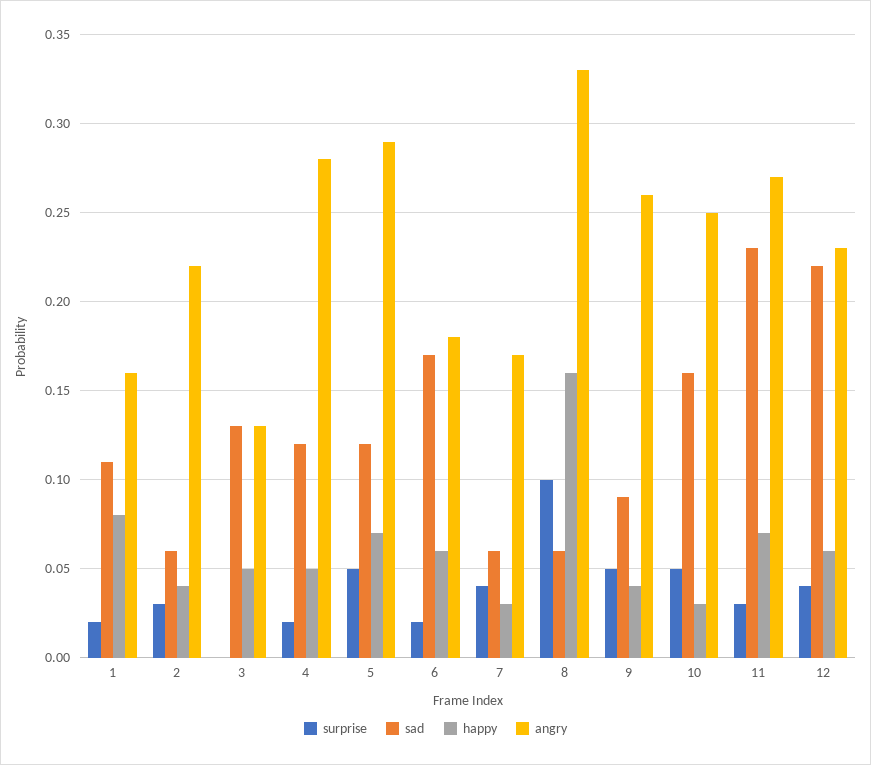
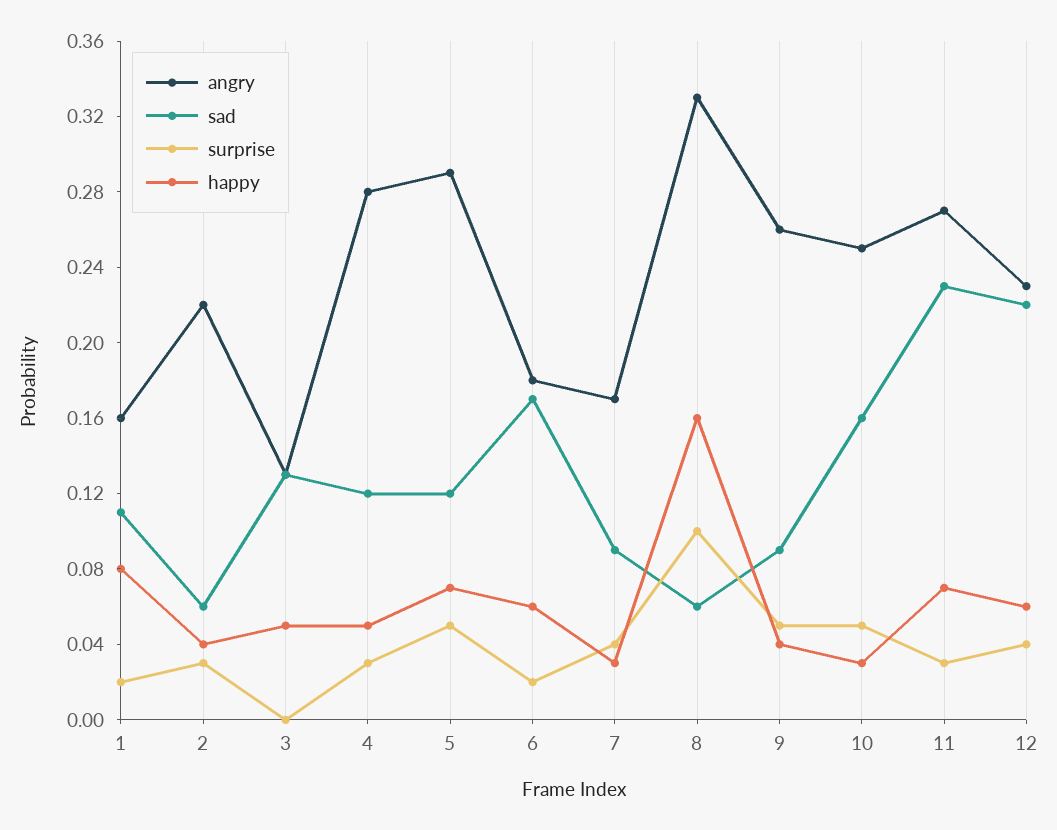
  {
    "surprise": {
      "1": 0.02,
      "2": 0.03,
      "3": 0,
-     "4": 0.02,
+     "4": 0.03,
      "5": 0.05,
      "6": 0.02,
      "7": 0.04,
      "8": 0.1,
      "9": 0.05,
      "10": 0.05,
      "11": 0.03,
      "12": 0.04
    },
    "sad": {
      "1": 0.11,
      "2": 0.06,
      "3": 0.13,
      "4": 0.12,
      "5": 0.12,
      "6": 0.17,
-     "7": 0.06,
+     "7": 0.09,
      "8": 0.06,
      "9": 0.09,
      "10": 0.16,
      "11": 0.23,
      "12": 0.22
    },
    "happy": {
      "1": 0.08,
      "2": 0.04,
      "3": 0.05,
      "4": 0.05,
      "5": 0.07,
      "6": 0.06,
      "7": 0.03,
      "8": 0.16,
      "9": 0.04,
      "10": 0.03,
      "11": 0.07,
      "12": 0.06
    },
    "angry": {
      "1": 0.16,
      "2": 0.22,
      "3": 0.13,
      "4": 0.28,
      "5": 0.29,
      "6": 0.18,
      "7": 0.17,
      "8": 0.33,
      "9": 0.26,
      "10": 0.25,
      "11": 0.27,
      "12": 0.23
    }
  }

